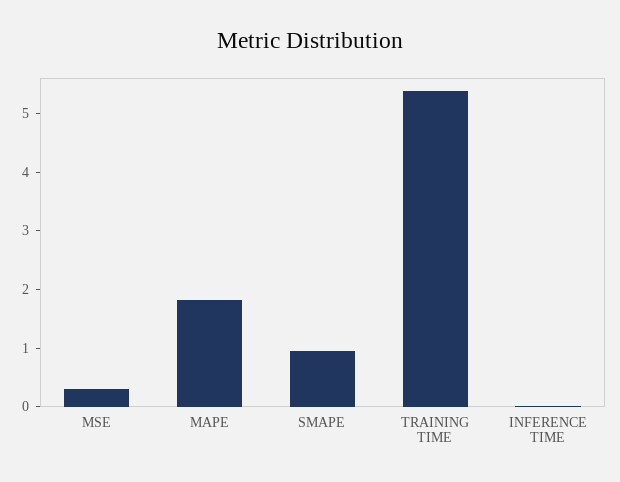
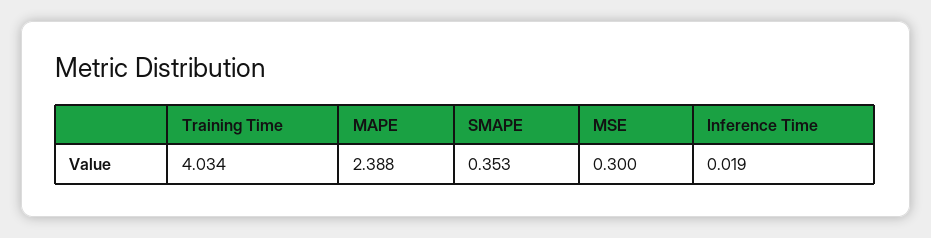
  {
    "MSE": 0.3,
-   "MAPE": 1.8,
+   "MAPE": 2.388,
-   "SMAPE": 1,
+   "SMAPE": 0.353,
-   "TRAINING TIME": 5.4,
+   "TRAINING TIME": 4.034,
    "INFERENCE TIME": 0.019
  }

